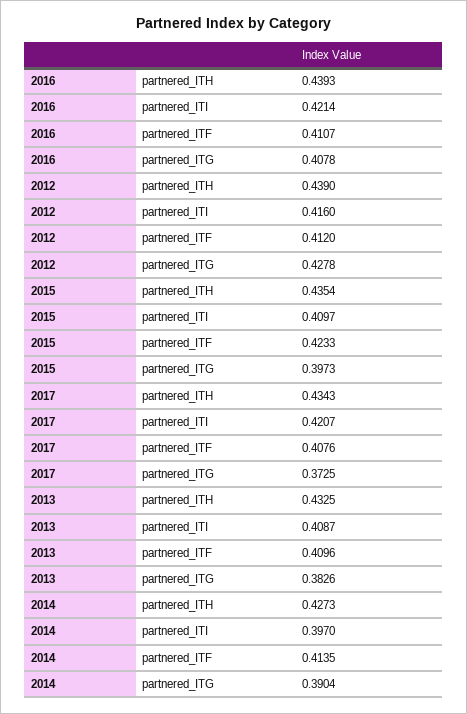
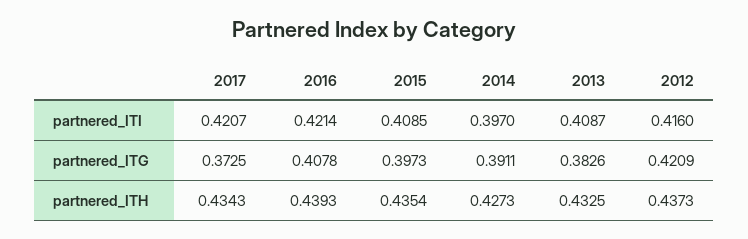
  {
    "2016": {
      "partnered_ITH": 0.4393,
      "partnered_ITI": 0.4214,
-     "partnered_ITF": 0.4107,
      "partnered_ITG": 0.4078
    },
    "2012": {
-     "partnered_ITH": 0.439,
+     "partnered_ITH": 0.4373,
      "partnered_ITI": 0.416,
-     "partnered_ITF": 0.412,
-     "partnered_ITG": 0.4278
+     "partnered_ITG": 0.4209
    },
    "2015": {
      "partnered_ITH": 0.4354,
-     "partnered_ITI": 0.4097,
+     "partnered_ITI": 0.4085,
-     "partnered_ITF": 0.4233,
      "partnered_ITG": 0.3973
    },
    "2017": {
      "partnered_ITH": 0.4343,
      "partnered_ITI": 0.4207,
-     "partnered_ITF": 0.4076,
      "partnered_ITG": 0.3725
    },
    "2013": {
      "partnered_ITH": 0.4325,
      "partnered_ITI": 0.4087,
-     "partnered_ITF": 0.4096,
      "partnered_ITG": 0.3826
    },
    "2014": {
      "partnered_ITH": 0.4273,
      "partnered_ITI": 0.397,
-     "partnered_ITF": 0.4135,
-     "partnered_ITG": 0.3904
+     "partnered_ITG": 0.3911
    }
  }

